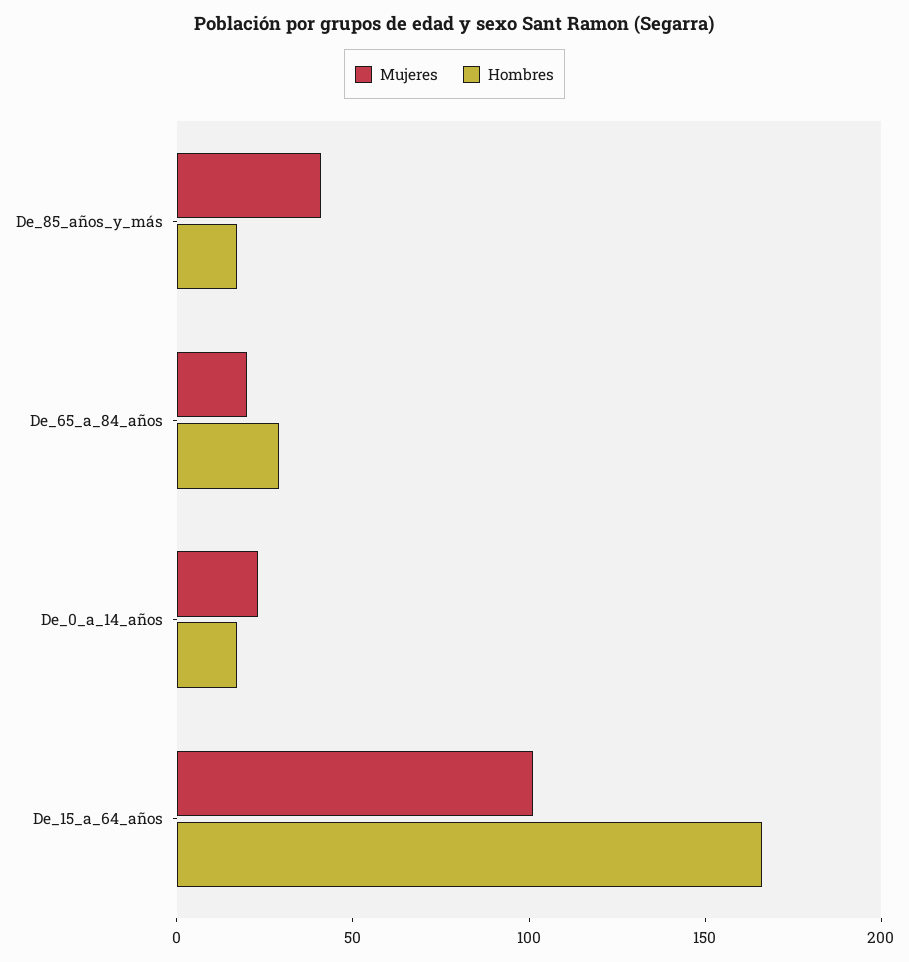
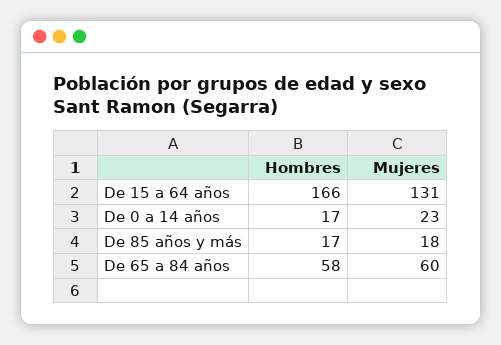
  {
    "Mujeres": {
-     "De_85_años_y_más": 40,
+     "De_85_años_y_más": 18,
-     "De_65_a_84_años": 20,
+     "De_65_a_84_años": 60,
      "De_0_a_14_años": 23,
-     "De_15_a_64_años": 100
+     "De_15_a_64_años": 131
    },
    "Hombres": {
      "De_85_años_y_más": 17,
-     "De_65_a_84_años": 30,
+     "De_65_a_84_años": 58,
      "De_0_a_14_años": 17,
      "De_15_a_64_años": 166
    }
  }

